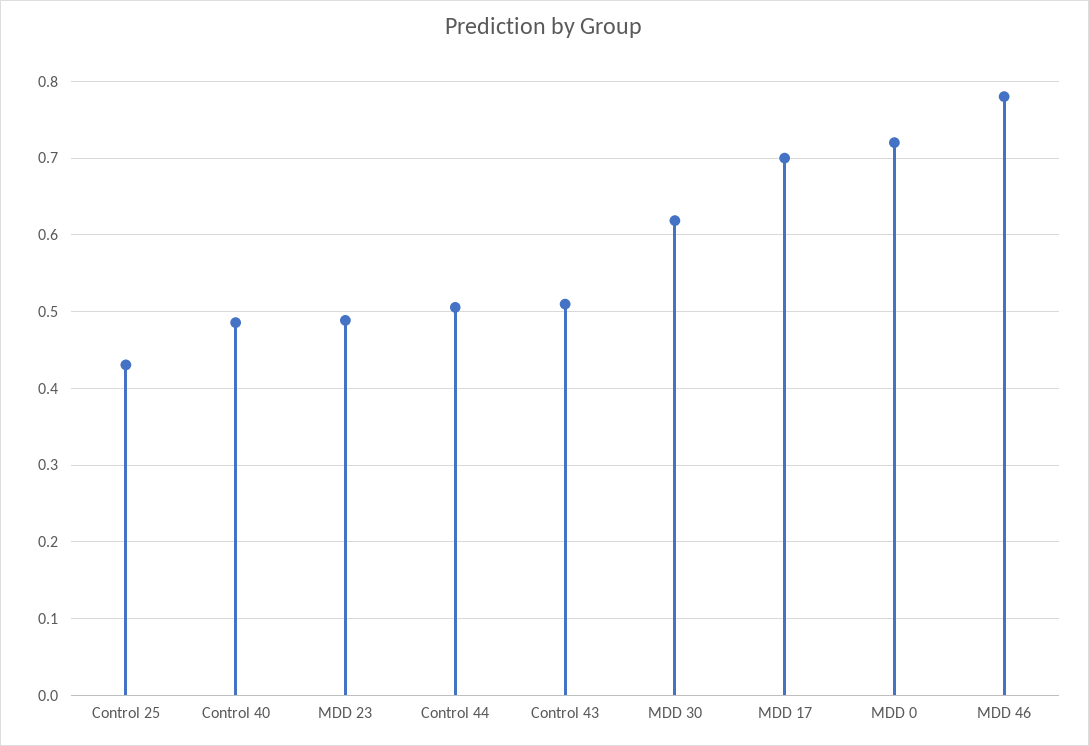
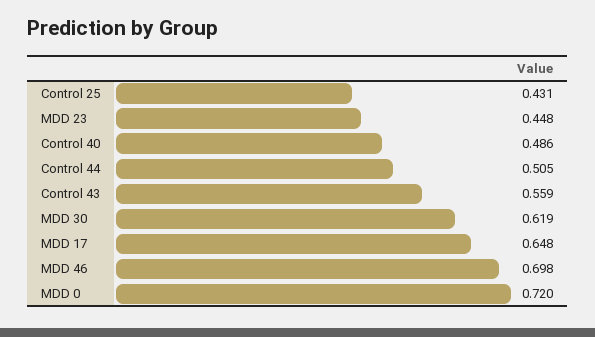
  {
    "Control 25": 0.431,
    "Control 40": 0.486,
-   "MDD 23": 0.49,
+   "MDD 23": 0.448,
    "Control 44": 0.505,
-   "Control 43": 0.51,
+   "Control 43": 0.559,
    "MDD 30": 0.619,
-   "MDD 17": 0.7,
+   "MDD 17": 0.648,
    "MDD 0": 0.72,
-   "MDD 46": 0.78
+   "MDD 46": 0.698
  }

